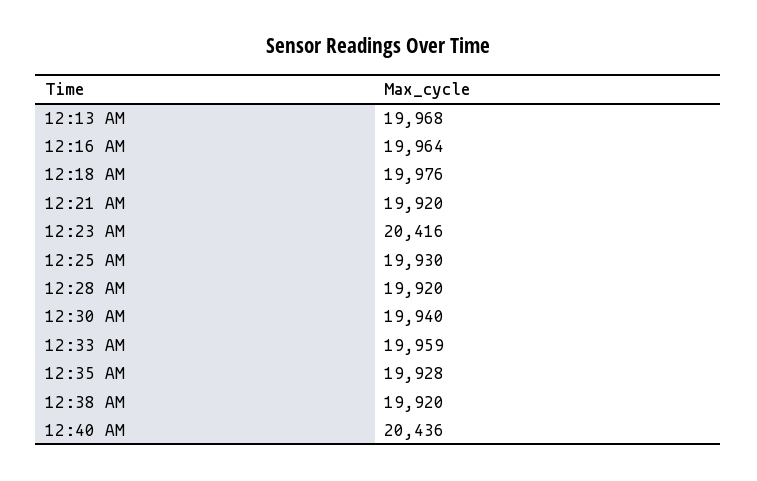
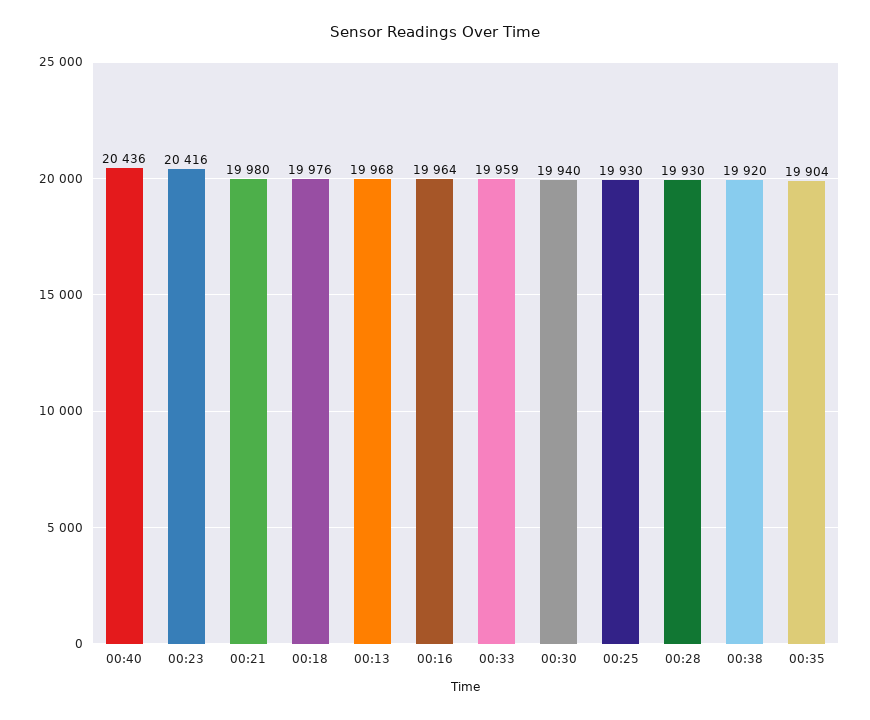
  {
    "12:13 AM": 19968,
    "12:16 AM": 19964,
    "12:18 AM": 19976,
-   "12:21 AM": 19920,
+   "12:21 AM": 19980,
    "12:23 AM": 20416,
    "12:25 AM": 19930,
-   "12:28 AM": 19920,
+   "12:28 AM": 19930,
    "12:30 AM": 19940,
    "12:33 AM": 19959,
-   "12:35 AM": 19928,
+   "12:35 AM": 19904,
    "12:38 AM": 19920,
    "12:40 AM": 20436
  }

